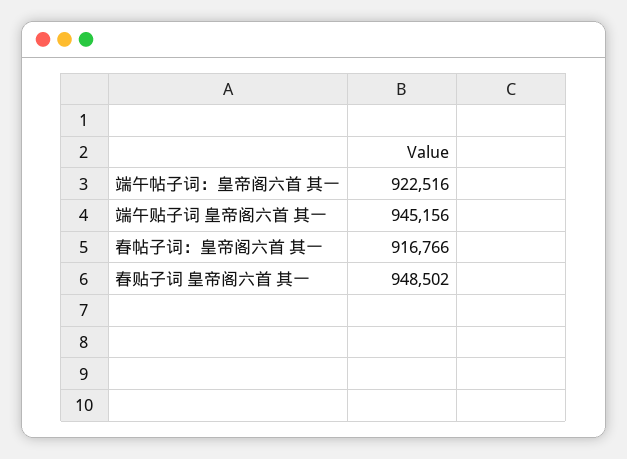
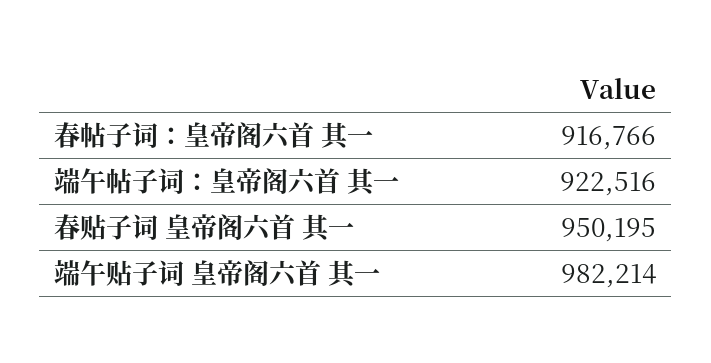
  {
    "端午帖子词：皇帝阁六首 其一": 922516,
-   "端午贴子词 皇帝阁六首 其一": 945156,
+   "端午贴子词 皇帝阁六首 其一": 982214,
    "春帖子词：皇帝阁六首 其一": 916766,
-   "春贴子词 皇帝阁六首 其一": 948502
+   "春贴子词 皇帝阁六首 其一": 950195
  }

